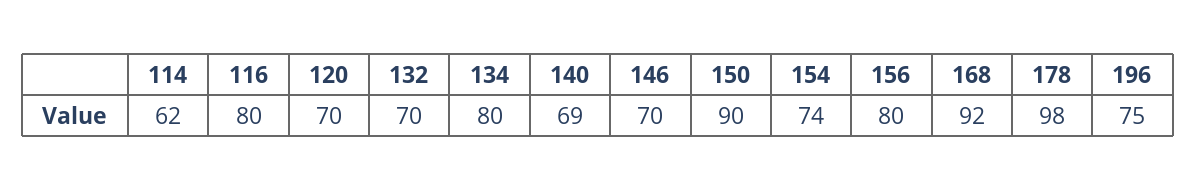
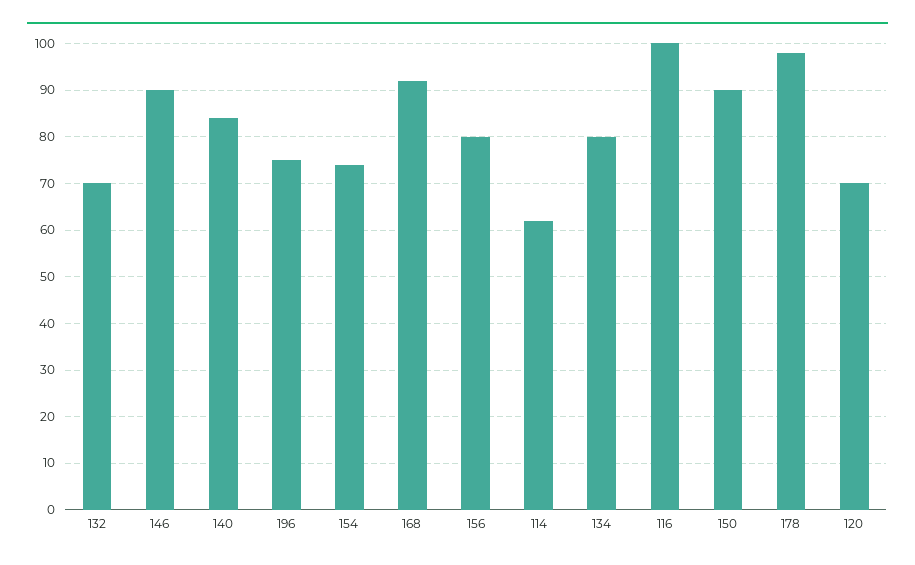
  {
    "114": 62,
-   "116": 80,
+   "116": 100,
    "120": 70,
    "132": 70,
    "134": 80,
-   "140": 69,
+   "140": 85,
-   "146": 70,
+   "146": 90,
    "150": 90,
    "154": 74,
    "156": 80,
    "168": 92,
    "178": 98,
    "196": 75
  }

